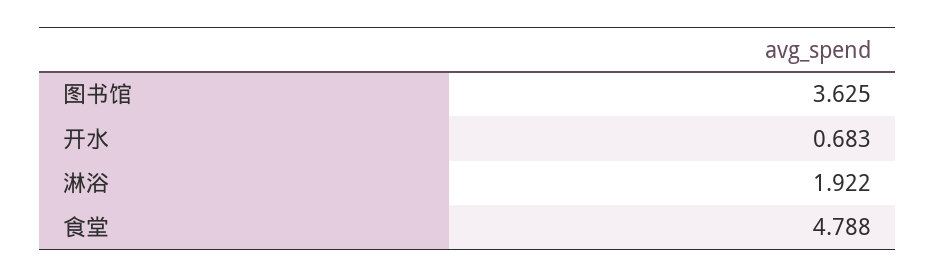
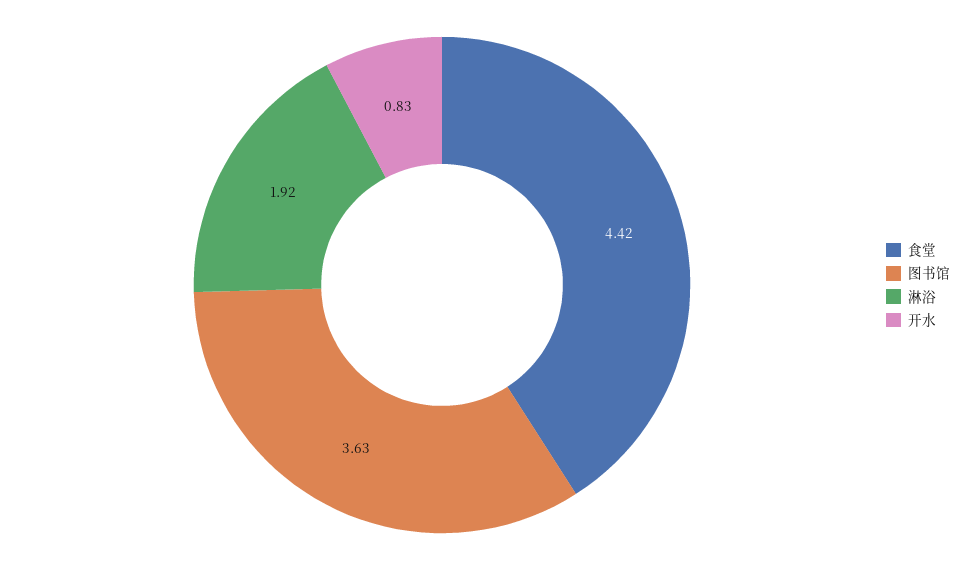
  {
    "图书馆": 3.625,
-   "开水": 0.683,
+   "开水": 0.83,
    "淋浴": 1.922,
-   "食堂": 4.788
+   "食堂": 4.42
  }

